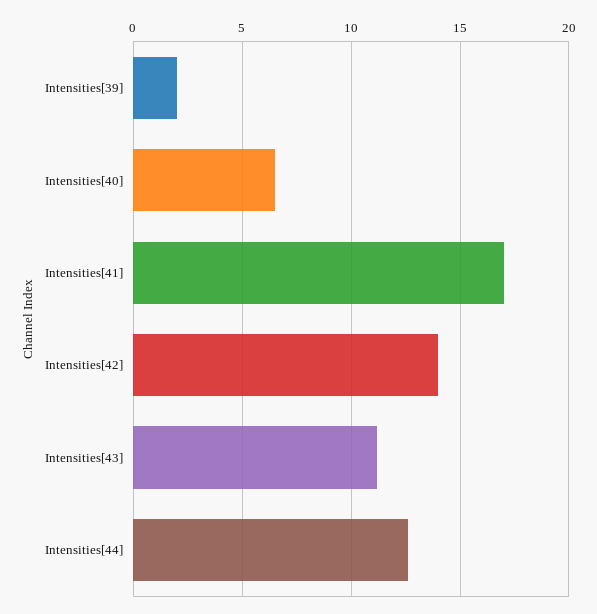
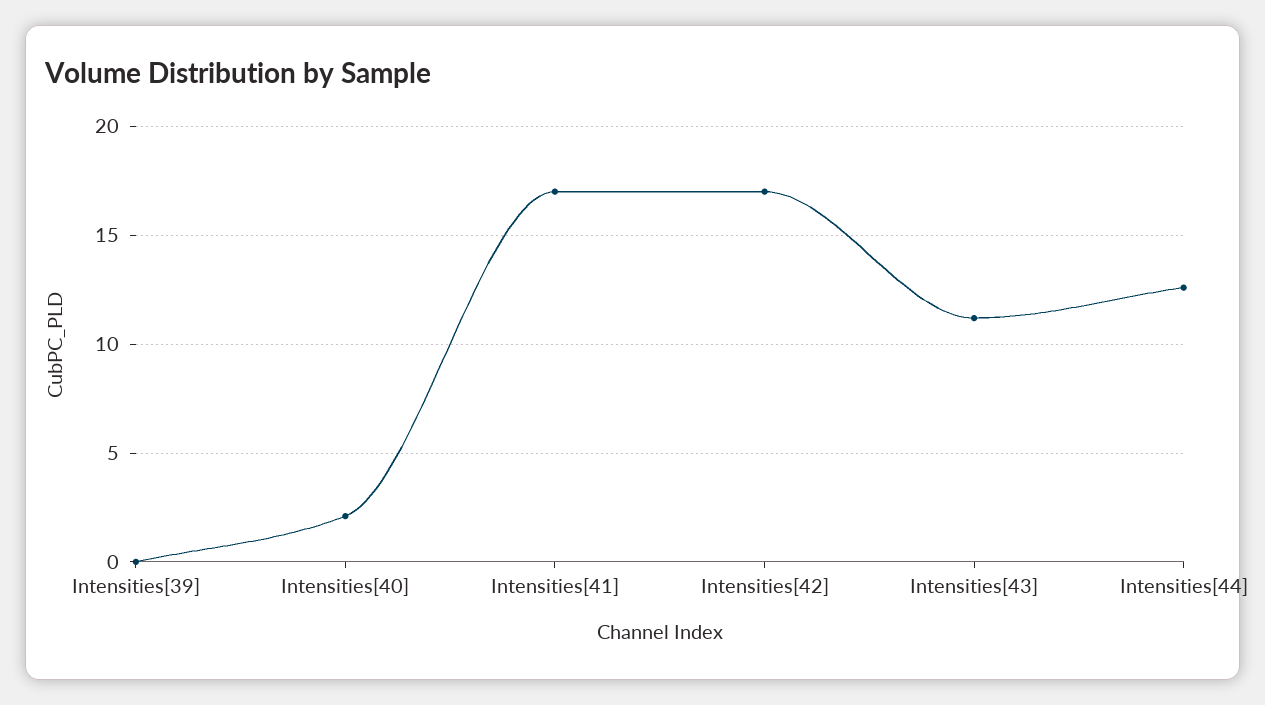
  {
-   "Intensities[39]": 2,
+   "Intensities[39]": 0,
-   "Intensities[40]": 6.5,
+   "Intensities[40]": 2,
    "Intensities[41]": 17,
-   "Intensities[42]": 14,
+   "Intensities[42]": 17,
    "Intensities[43]": 11,
    "Intensities[44]": 12.5
  }

